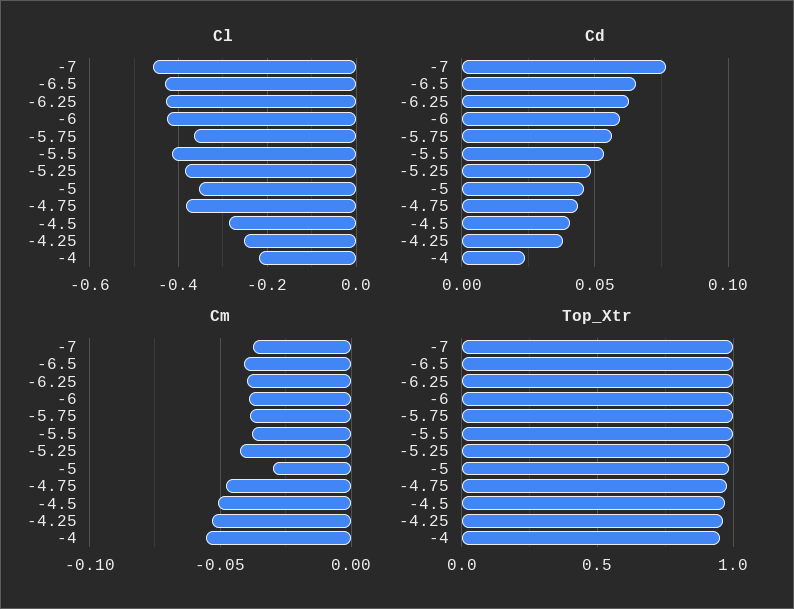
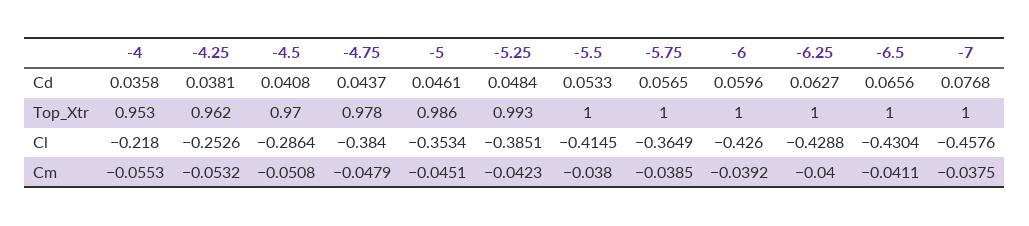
  {
    "Cl": {
      "-7": -0.4576,
      "-6.5": -0.4304,
      "-6.25": -0.4288,
      "-6": -0.426,
      "-5.75": -0.3649,
      "-5.5": -0.4145,
      "-5.25": -0.3851,
      "-5": -0.3534,
      "-4.75": -0.384,
      "-4.5": -0.2864,
      "-4.25": -0.2526,
      "-4": -0.218
    },
    "Cd": {
      "-7": 0.0768,
      "-6.5": 0.0656,
      "-6.25": 0.0627,
      "-6": 0.0596,
      "-5.75": 0.0565,
      "-5.5": 0.0533,
      "-5.25": 0.0484,
      "-5": 0.0461,
      "-4.75": 0.0437,
      "-4.5": 0.0408,
      "-4.25": 0.0381,
-     "-4": 0.025
+     "-4": 0.0358
    },
    "Cm": {
      "-7": -0.0375,
      "-6.5": -0.0411,
      "-6.25": -0.04,
      "-6": -0.0392,
      "-5.75": -0.0385,
      "-5.5": -0.038,
      "-5.25": -0.0423,
-     "-5": -0.03,
+     "-5": -0.0451,
      "-4.75": -0.0479,
      "-4.5": -0.0508,
      "-4.25": -0.0532,
      "-4": -0.0553
    },
    "Top_Xtr": {
      "-7": 1,
      "-6.5": 1,
      "-6.25": 1,
      "-6": 1,
      "-5.75": 1,
      "-5.5": 1,
      "-5.25": 0.993,
      "-5": 0.986,
      "-4.75": 0.978,
      "-4.5": 0.97,
      "-4.25": 0.962,
      "-4": 0.953
    }
  }

